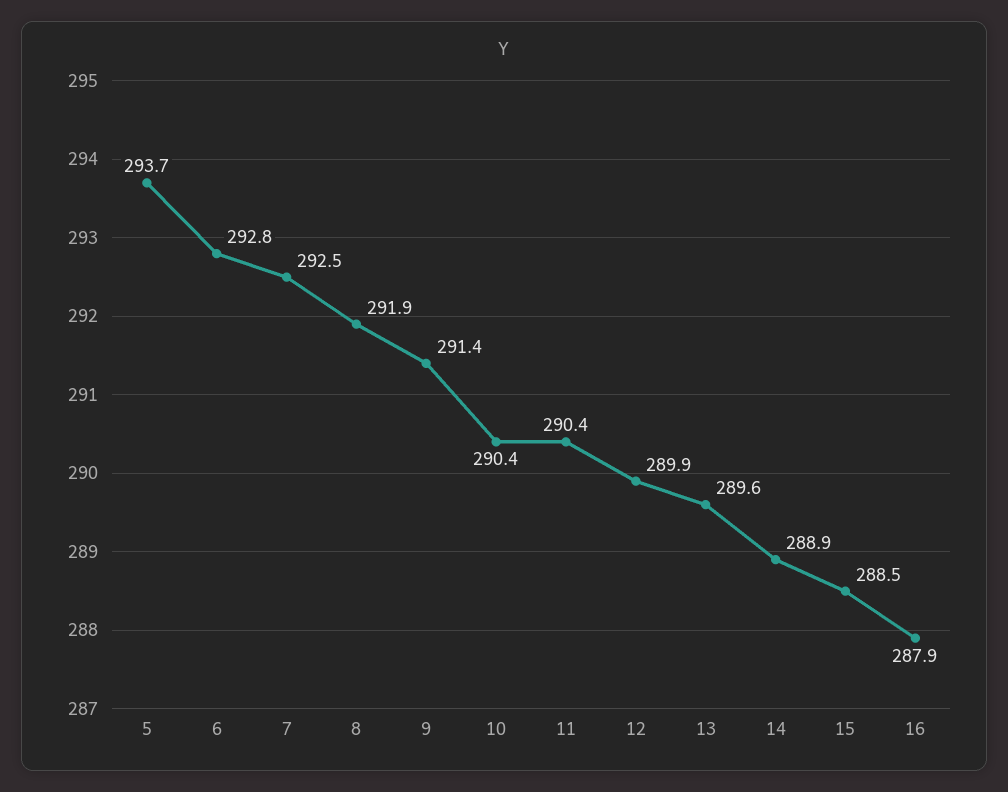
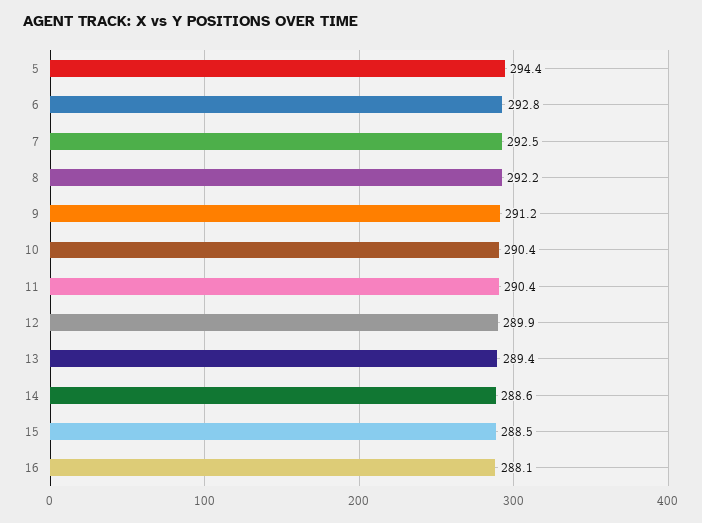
  {
-   "5": 293.7,
+   "5": 294.4,
    "6": 292.8,
    "7": 292.5,
-   "8": 291.9,
+   "8": 292.2,
-   "9": 291.4,
+   "9": 291.2,
    "10": 290.4,
    "11": 290.4,
    "12": 289.9,
-   "13": 289.6,
+   "13": 289.4,
-   "14": 288.9,
+   "14": 288.6,
    "15": 288.5,
-   "16": 287.9
+   "16": 288.1
  }

